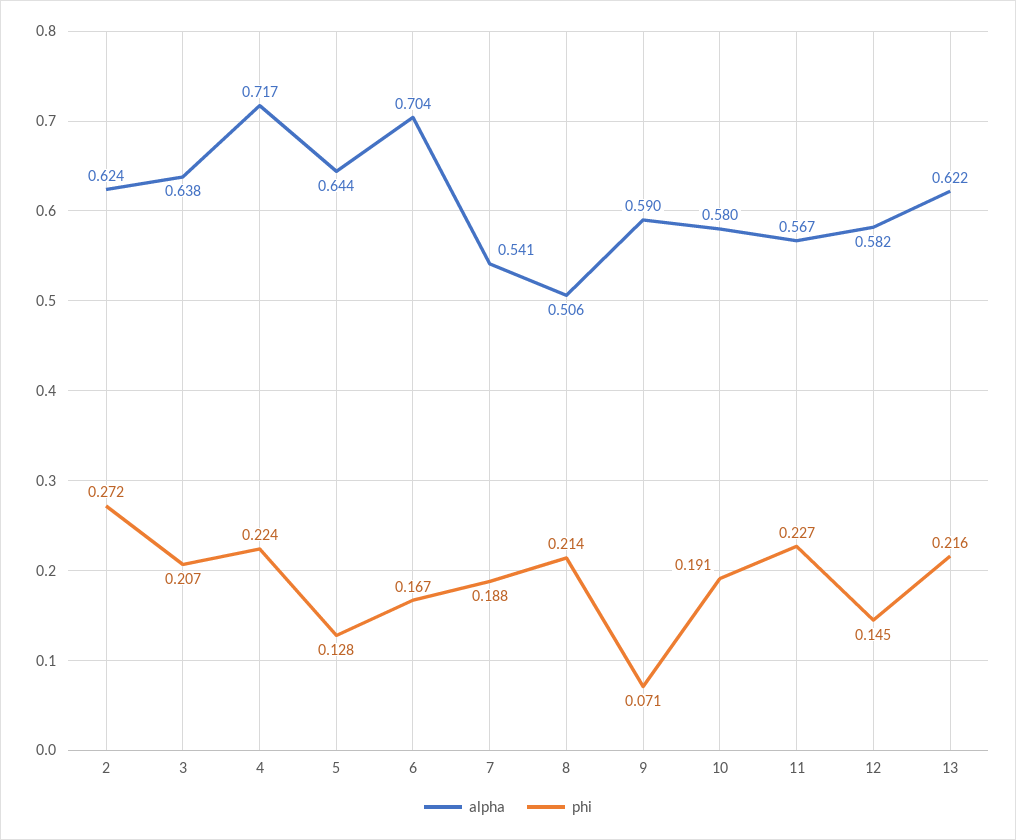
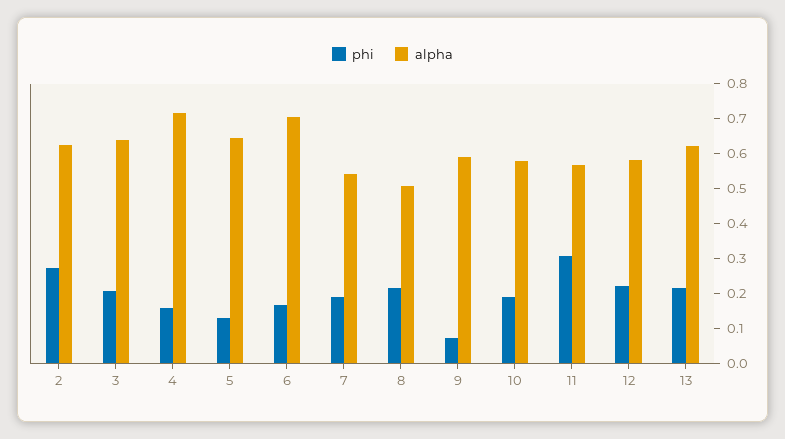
  {
    "alpha": {
      "2": 0.624,
      "3": 0.638,
      "4": 0.717,
      "5": 0.644,
      "6": 0.704,
      "7": 0.541,
      "8": 0.506,
      "9": 0.59,
      "10": 0.58,
      "11": 0.567,
      "12": 0.582,
      "13": 0.622
    },
    "phi": {
      "2": 0.272,
      "3": 0.207,
-     "4": 0.224,
+     "4": 0.15,
      "5": 0.128,
      "6": 0.167,
      "7": 0.188,
      "8": 0.214,
      "9": 0.071,
      "10": 0.191,
-     "11": 0.227,
+     "11": 0.3,
-     "12": 0.145,
+     "12": 0.225,
      "13": 0.216
    }
  }

